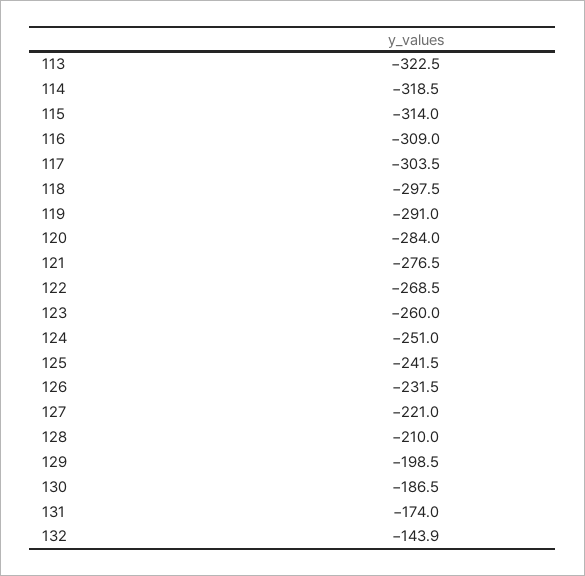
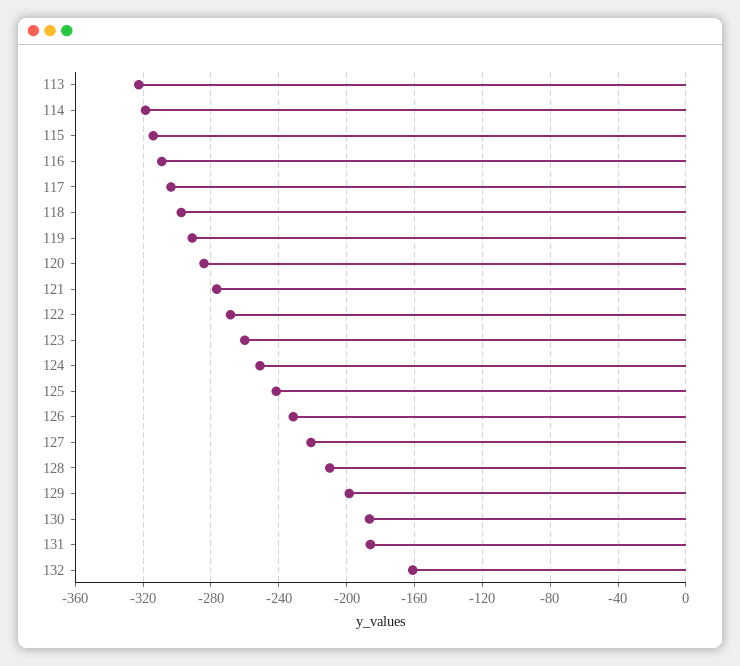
  {
    "113": -322.5,
    "114": -318.5,
    "115": -314,
    "116": -309,
    "117": -303.5,
    "118": -297.5,
    "119": -291,
    "120": -284,
    "121": -276.5,
    "122": -268.5,
    "123": -260,
    "124": -251,
    "125": -241.5,
    "126": -231.5,
    "127": -221,
    "128": -210,
    "129": -198.5,
    "130": -186.5,
-   "131": -174,
+   "131": -185,
-   "132": -143.9
+   "132": -160
  }

